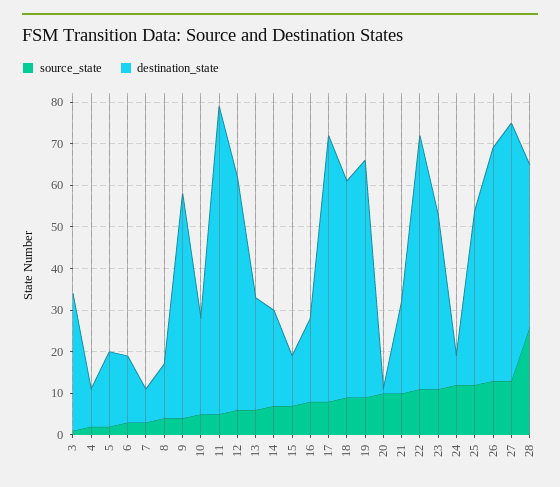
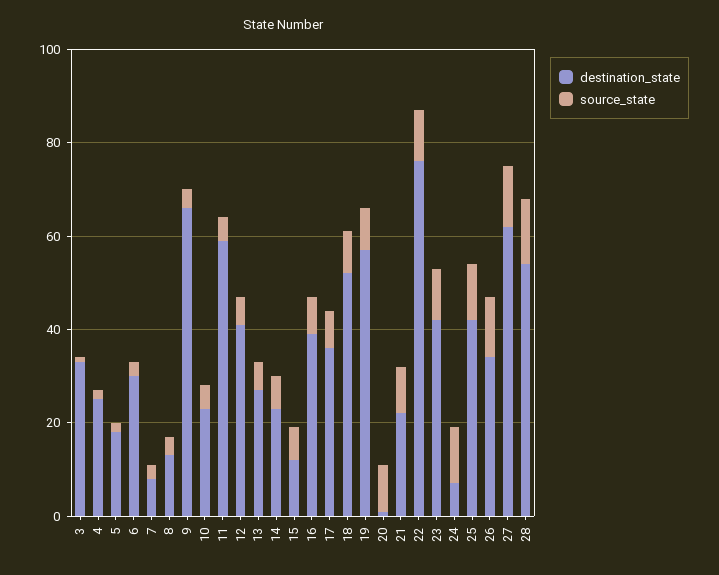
  {
    "source_state": {
      "3": 0,
      "4": 0,
      "5": 0,
      "6": 5,
      "7": 5,
      "8": 5,
      "9": 5,
      "10": 5,
      "11": 5,
      "12": 5,
      "13": 5,
      "14": 5,
      "15": 5,
      "16": 10,
      "17": 10,
      "18": 10,
      "19": 10,
      "20": 10,
      "21": 10,
      "22": 10,
      "23": 10,
      "24": 10,
      "25": 10,
      "26": 15,
      "27": 15,
-     "28": 25
+     "28": 15
    },
    "destination_state": {
      "3": 35,
-     "4": 10,
+     "4": 25,
      "5": 20,
-     "6": 15,
+     "6": 30,
      "7": 10,
      "8": 15,
-     "9": 55,
+     "9": 65,
      "10": 25,
-     "11": 75,
+     "11": 60,
-     "12": 55,
+     "12": 40,
      "13": 25,
      "14": 25,
      "15": 10,
-     "16": 20,
+     "16": 40,
-     "17": 65,
+     "17": 35,
      "18": 50,
      "19": 55,
      "20": 0,
      "21": 20,
-     "22": 60,
+     "22": 75,
      "23": 40,
      "24": 5,
      "25": 40,
-     "26": 55,
+     "26": 35,
      "27": 60,
-     "28": 40
+     "28": 55
    }
  }

